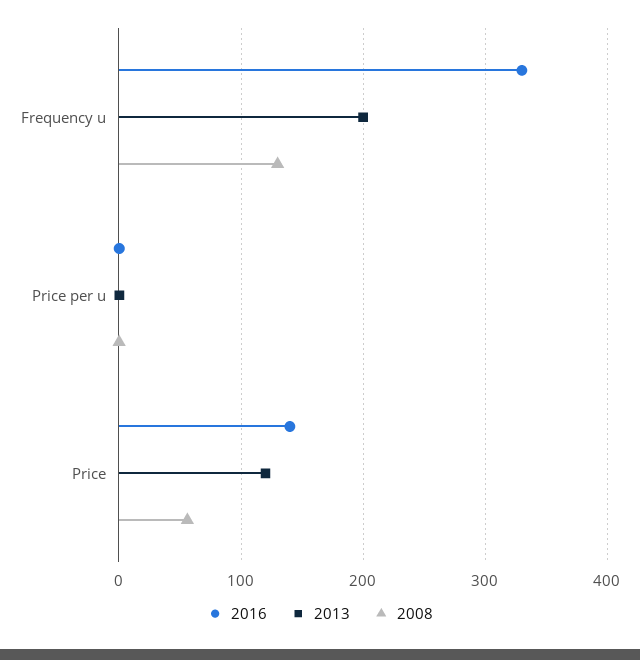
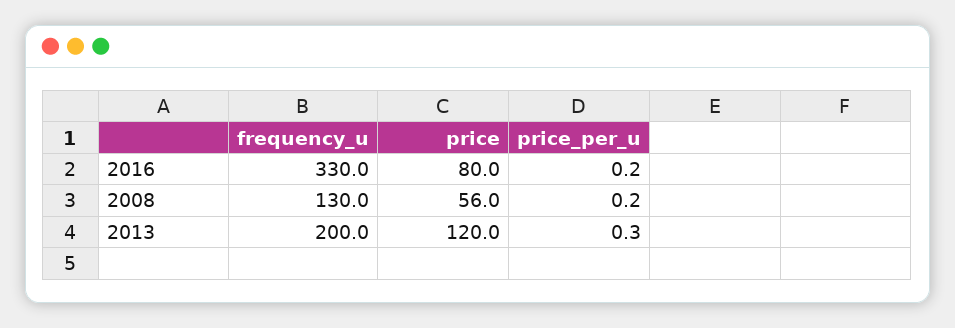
  {
    "2016": {
      "Frequency u": 330,
      "Price per u": 0.2,
-     "Price": 140
+     "Price": 80
    },
    "2013": {
      "Frequency u": 200,
      "Price per u": 0.3,
      "Price": 120
    },
    "2008": {
      "Frequency u": 130,
      "Price per u": 0.2,
      "Price": 56
    }
  }

